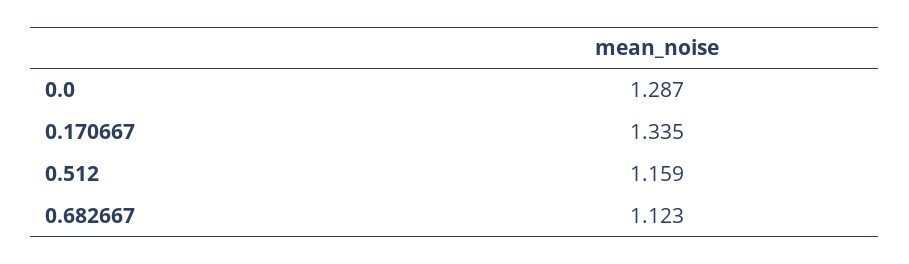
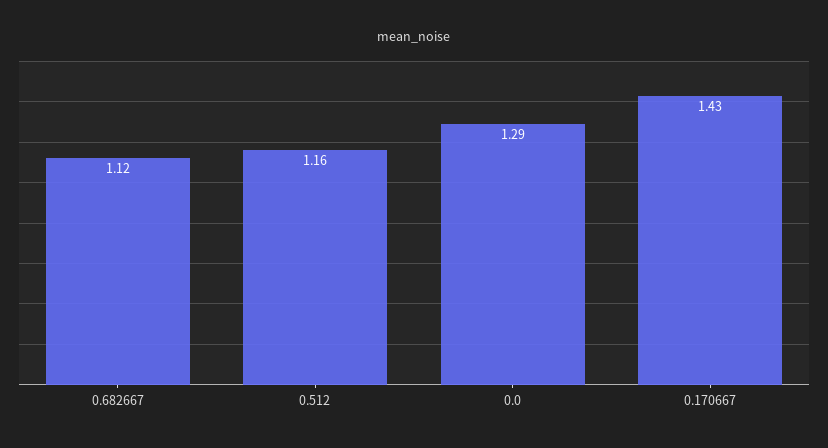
  {
    "0.0": 1.287,
-   "0.170667": 1.335,
+   "0.170667": 1.43,
    "0.512": 1.159,
    "0.682667": 1.123
  }

